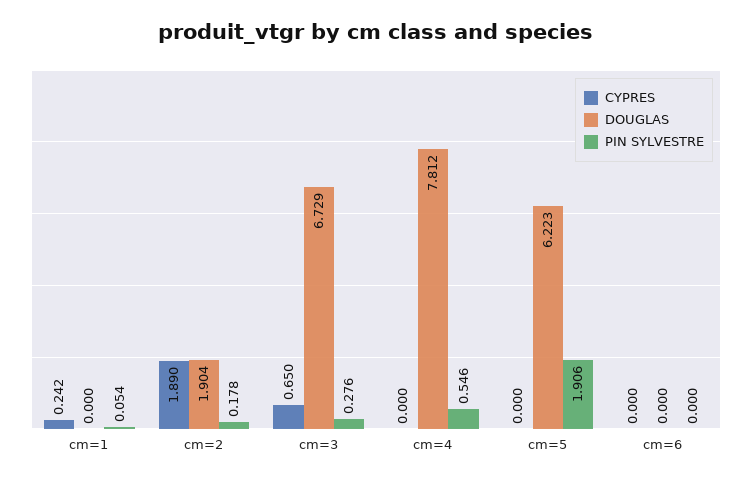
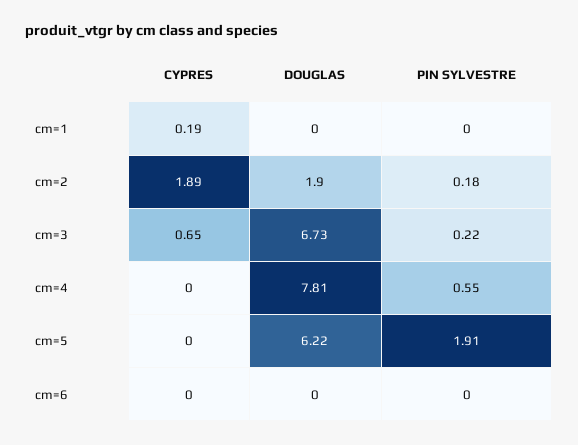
  {
    "CYPRES": {
-     "cm=1": 0.242,
+     "cm=1": 0.19,
      "cm=2": 1.89,
      "cm=3": 0.65,
      "cm=4": 0,
      "cm=5": 0,
      "cm=6": 0
    },
    "DOUGLAS": {
      "cm=1": 0,
      "cm=2": 1.904,
      "cm=3": 6.729,
      "cm=4": 7.812,
      "cm=5": 6.223,
      "cm=6": 0
    },
    "PIN SYLVESTRE": {
-     "cm=1": 0.054,
+     "cm=1": 0,
      "cm=2": 0.178,
-     "cm=3": 0.276,
+     "cm=3": 0.22,
      "cm=4": 0.546,
      "cm=5": 1.906,
      "cm=6": 0
    }
  }

